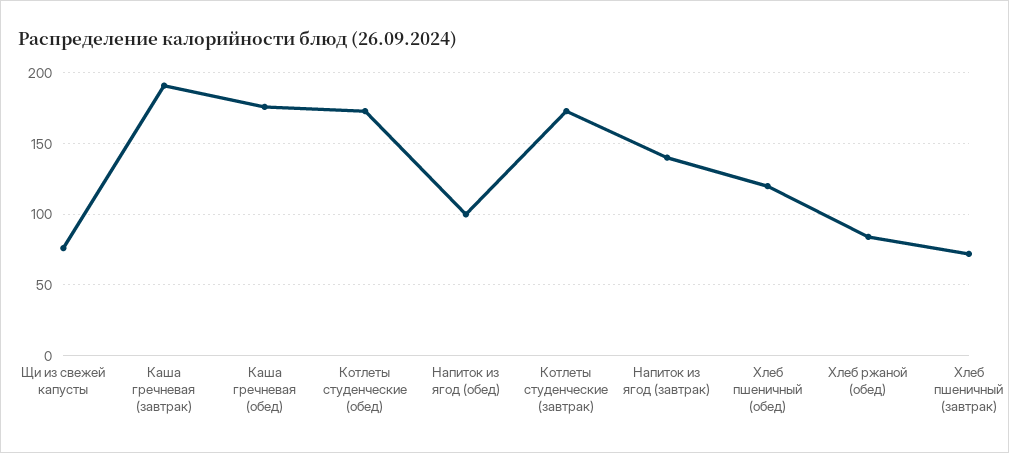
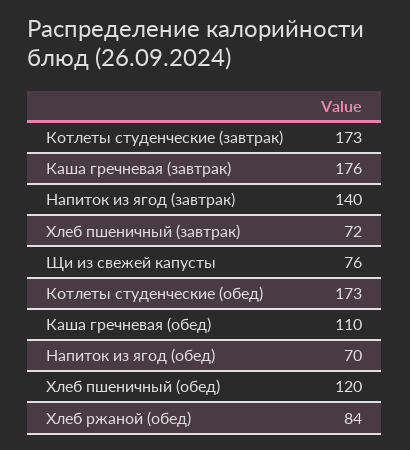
  {
    "Щи из свежей капусты": 76,
-   "Каша гречневая (завтрак)": 190,
+   "Каша гречневая (завтрак)": 176,
-   "Каша гречневая (обед)": 175,
+   "Каша гречневая (обед)": 110,
    "Котлеты студенческие (обед)": 173,
-   "Напиток из ягод (обед)": 100,
+   "Напиток из ягод (обед)": 70,
    "Котлеты студенческие (завтрак)": 173,
    "Напиток из ягод (завтрак)": 140,
    "Хлеб пшеничный (обед)": 120,
    "Хлеб ржаной (обед)": 84,
    "Хлеб пшеничный (завтрак)": 72
  }

